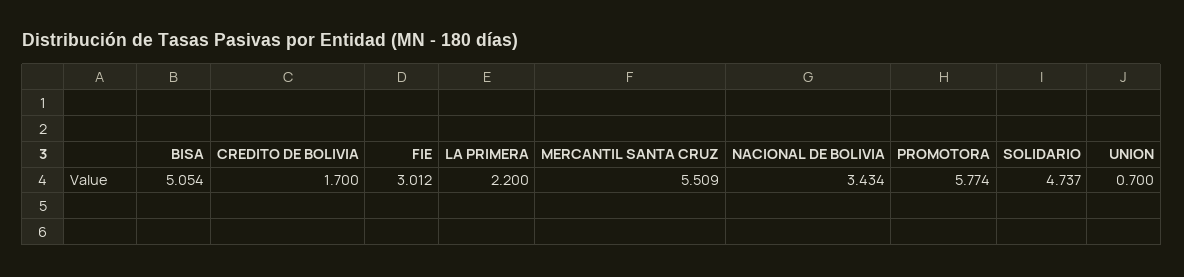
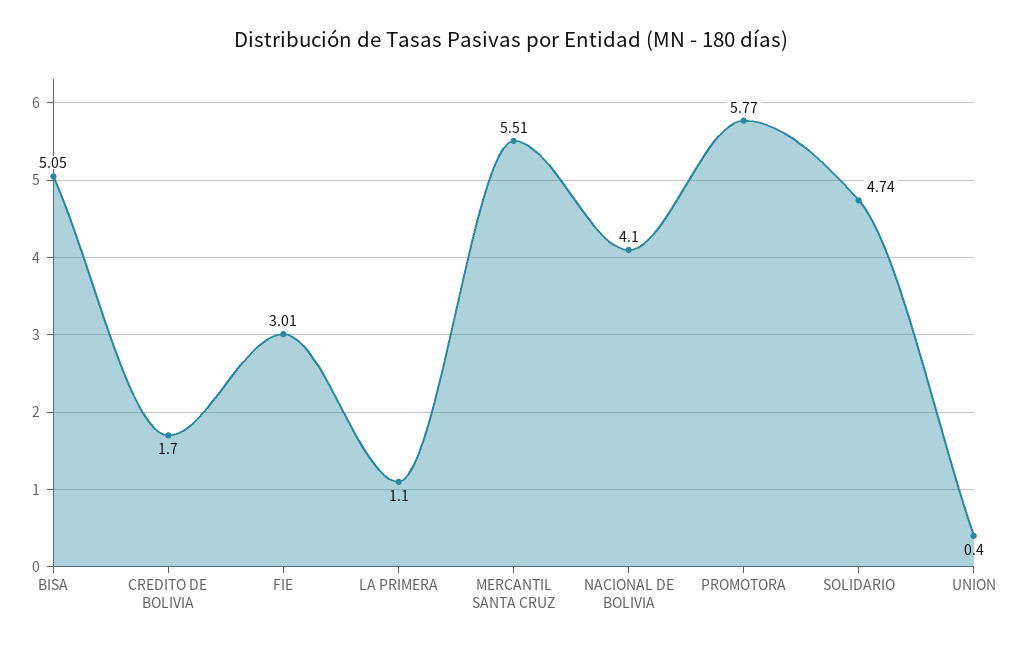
  {
    "BISA": 5.054,
    "CREDITO DE BOLIVIA": 1.7,
    "FIE": 3.012,
-   "LA PRIMERA": 2.2,
+   "LA PRIMERA": 1.1,
    "MERCANTIL SANTA CRUZ": 5.509,
-   "NACIONAL DE BOLIVIA": 3.434,
+   "NACIONAL DE BOLIVIA": 4.1,
    "PROMOTORA": 5.774,
    "SOLIDARIO": 4.737,
-   "UNION": 0.7
+   "UNION": 0.4
  }

